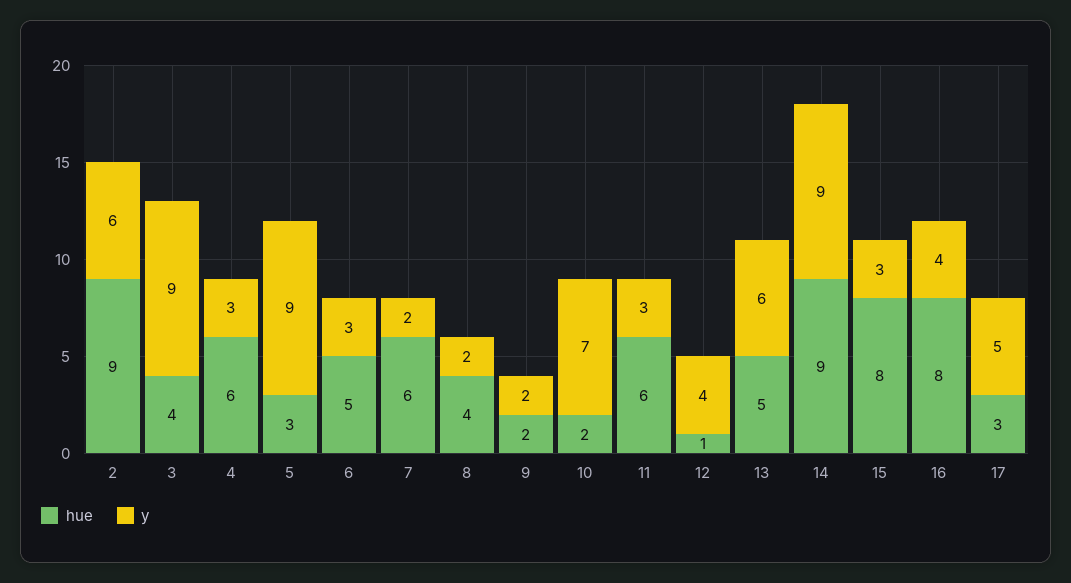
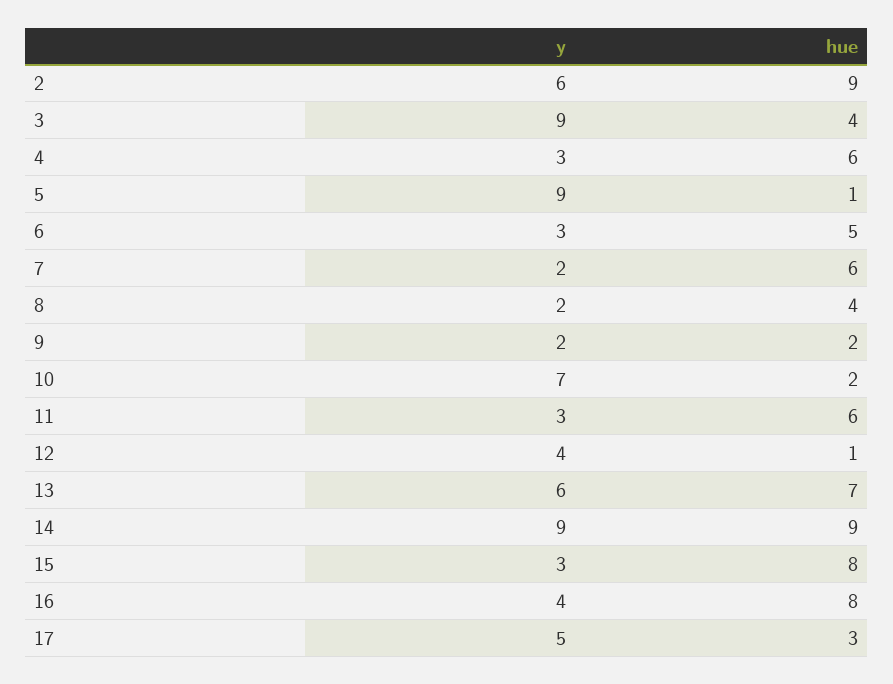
  {
    "hue": {
      "2": 9,
      "3": 4,
      "4": 6,
-     "5": 3,
+     "5": 1,
      "6": 5,
      "7": 6,
      "8": 4,
      "9": 2,
      "10": 2,
      "11": 6,
      "12": 1,
-     "13": 5,
+     "13": 7,
      "14": 9,
      "15": 8,
      "16": 8,
      "17": 3
    },
    "y": {
      "2": 6,
      "3": 9,
      "4": 3,
      "5": 9,
      "6": 3,
      "7": 2,
      "8": 2,
      "9": 2,
      "10": 7,
      "11": 3,
      "12": 4,
      "13": 6,
      "14": 9,
      "15": 3,
      "16": 4,
      "17": 5
    }
  }

